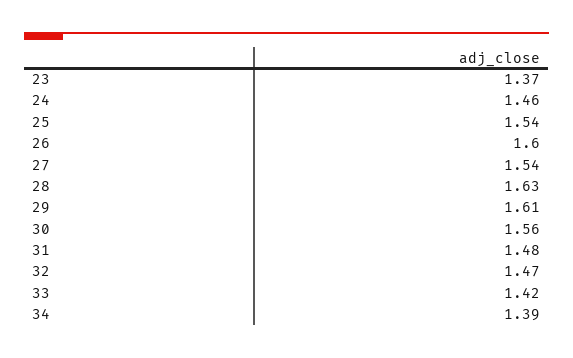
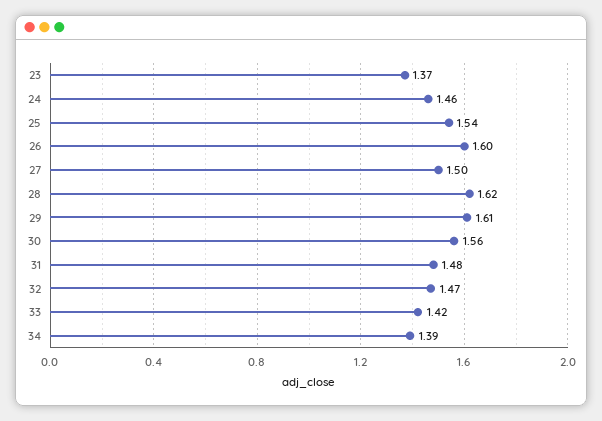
  {
    "23": 1.37,
    "24": 1.46,
    "25": 1.54,
    "26": 1.6,
-   "27": 1.54,
+   "27": 1.5,
-   "28": 1.63,
+   "28": 1.62,
    "29": 1.61,
    "30": 1.56,
    "31": 1.48,
    "32": 1.47,
    "33": 1.42,
    "34": 1.39
  }

